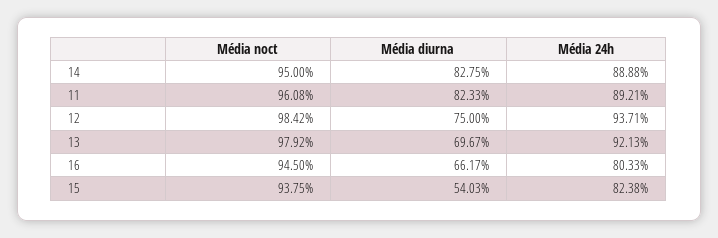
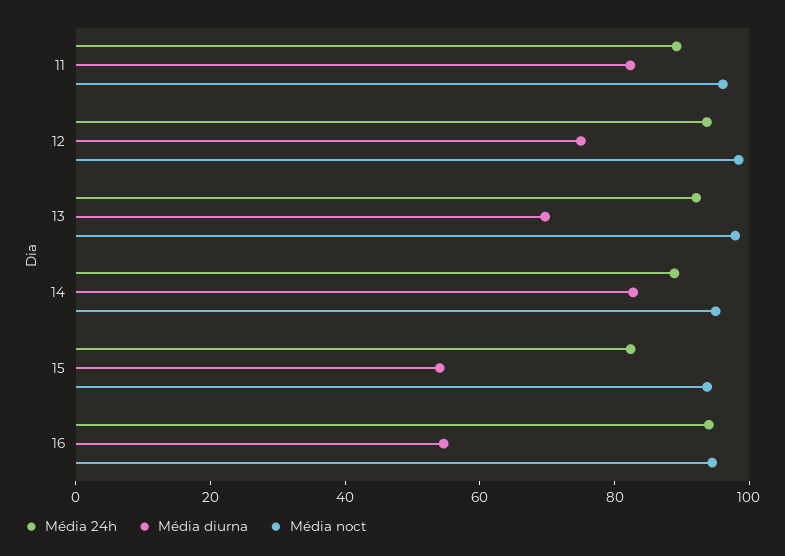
  {
    "Média noct": {
      "14": 95,
      "11": 96.08,
      "12": 98.42,
      "13": 97.92,
      "16": 94.5,
      "15": 93.75
    },
    "Média diurna": {
      "14": 82.75,
      "11": 82.33,
      "12": 75,
      "13": 69.67,
-     "16": 66.17,
+     "16": 55,
      "15": 54.03
    },
    "Média 24h": {
      "14": 88.88,
      "11": 89.21,
      "12": 93.71,
      "13": 92.13,
-     "16": 80.33,
+     "16": 95,
      "15": 82.38
    }
  }

